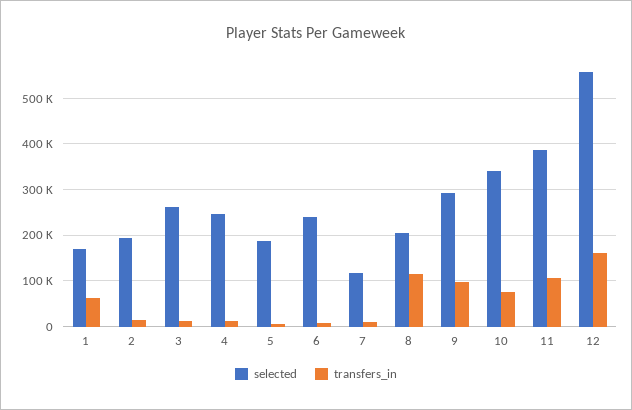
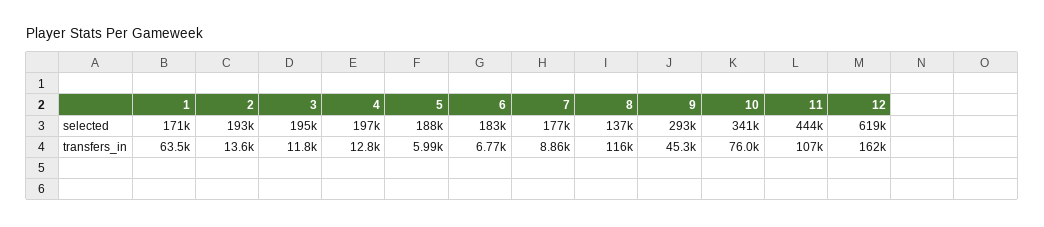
  {
    "selected": {
      "1": 171000,
      "2": 193000,
-     "3": 260000,
+     "3": 195000,
-     "4": 240000,
+     "4": 197000,
      "5": 188000,
-     "6": 240000,
+     "6": 183000,
-     "7": 120000,
+     "7": 177000,
-     "8": 200000,
+     "8": 137000,
      "9": 293000,
      "10": 341000,
-     "11": 380000,
+     "11": 444000,
-     "12": 560000
+     "12": 619000
    },
    "transfers_in": {
      "1": 63500,
      "2": 13600,
      "3": 11800,
      "4": 12800,
      "5": 5990,
      "6": 6770,
      "7": 8860,
      "8": 116000,
-     "9": 100000,
+     "9": 45300,
      "10": 76000,
      "11": 107000,
      "12": 162000
    }
  }

